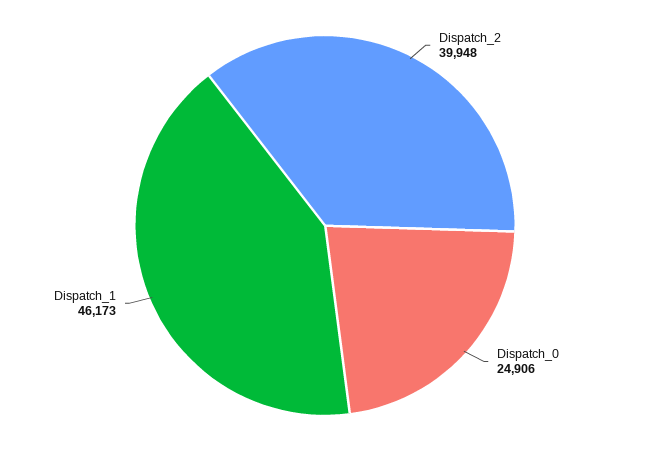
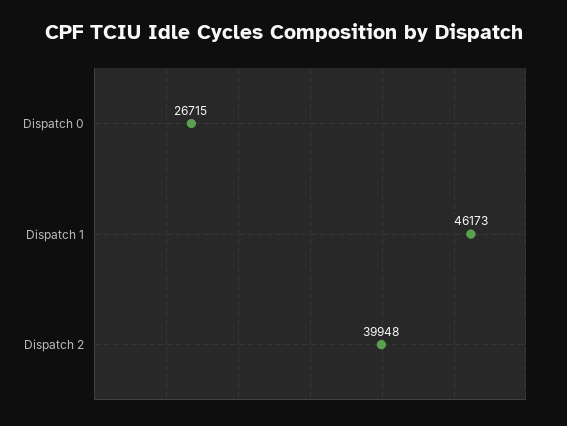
  {
    "Dispatch_2": 39948,
-   "Dispatch_0": 24906,
+   "Dispatch_0": 26715,
    "Dispatch_1": 46173
  }

